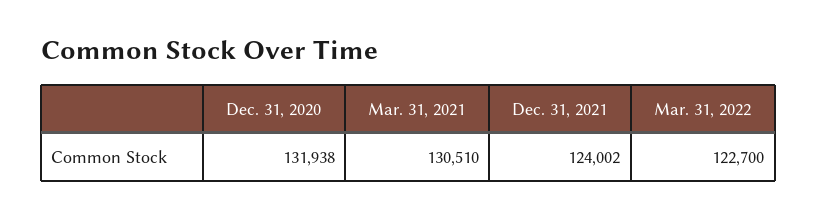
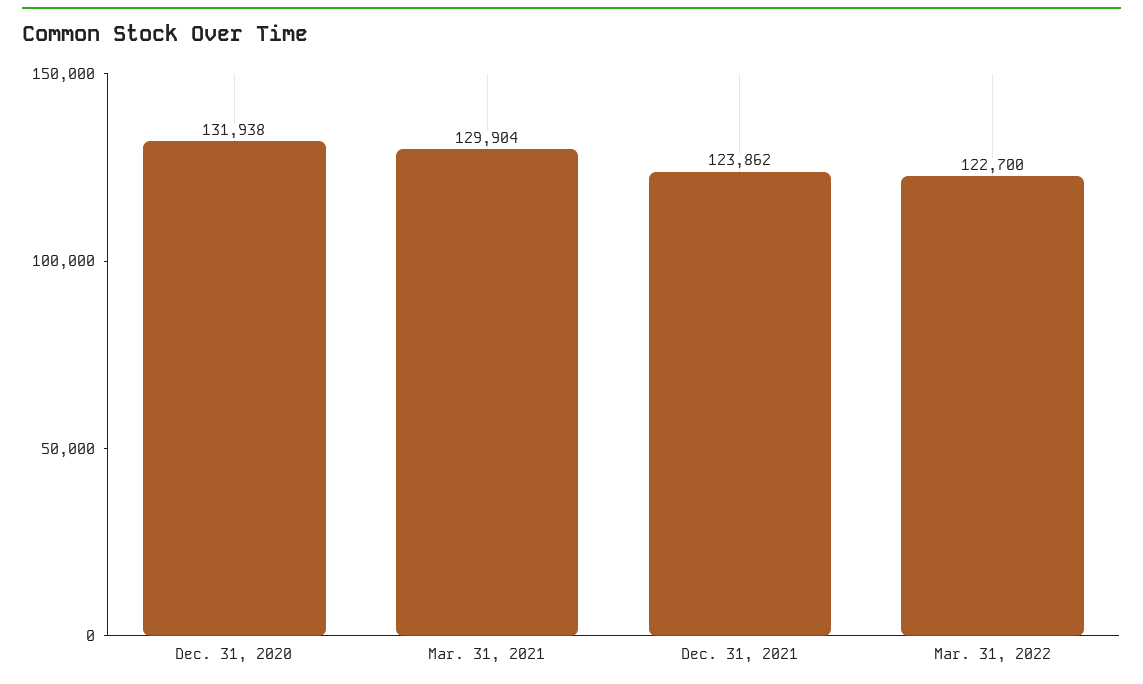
  {
    "Dec. 31, 2020": 131938,
-   "Mar. 31, 2021": 130510,
+   "Mar. 31, 2021": 129904,
-   "Dec. 31, 2021": 124002,
+   "Dec. 31, 2021": 123862,
    "Mar. 31, 2022": 122700
  }

